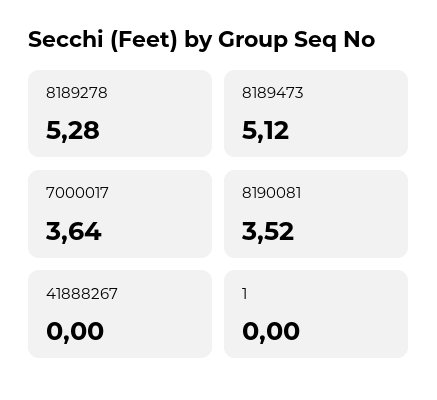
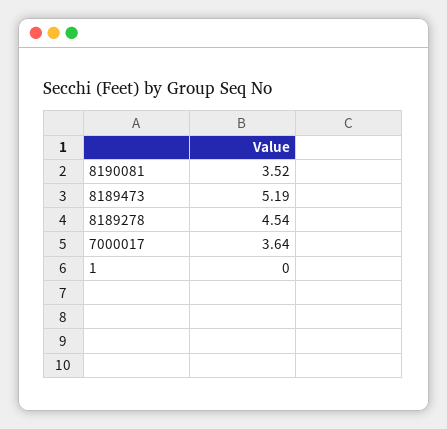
  {
-   "8189278": 5.28,
+   "8189278": 4.54,
-   "8189473": 5.12,
+   "8189473": 5.19,
    "7000017": 3.64,
    "8190081": 3.52,
-   "41888267": 0,
    "1": 0
  }

